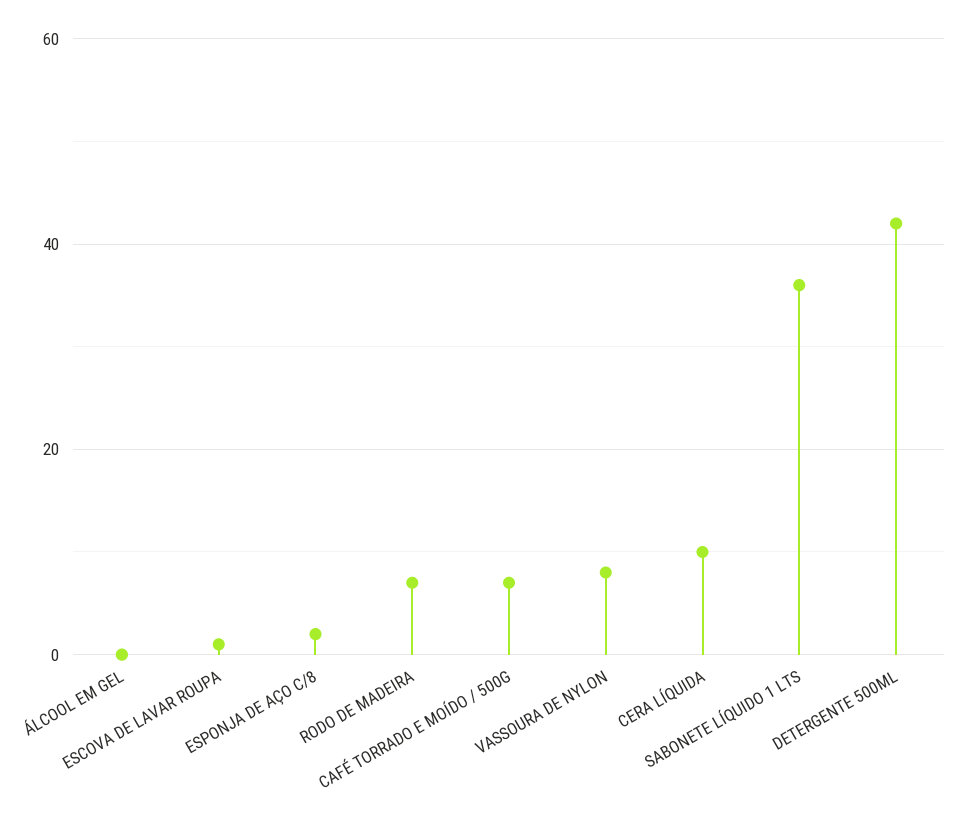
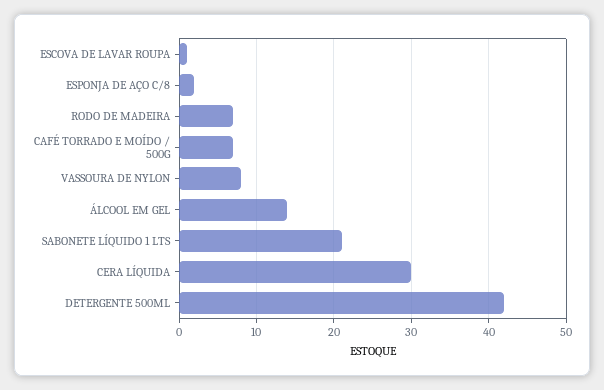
  {
-   "ÁLCOOL EM GEL": 0,
+   "ÁLCOOL EM GEL": 14,
    "ESCOVA DE LAVAR ROUPA": 1,
    "ESPONJA DE AÇO C/8": 2,
    "RODO DE MADEIRA": 7,
    "CAFÉ TORRADO E MOÍDO / 500G": 7,
    "VASSOURA DE NYLON": 8,
-   "CERA LÍQUIDA": 10,
+   "CERA LÍQUIDA": 30,
-   "SABONETE LÍQUIDO 1 LTS": 35,
+   "SABONETE LÍQUIDO 1 LTS": 21,
    "DETERGENTE 500ML": 42
  }

